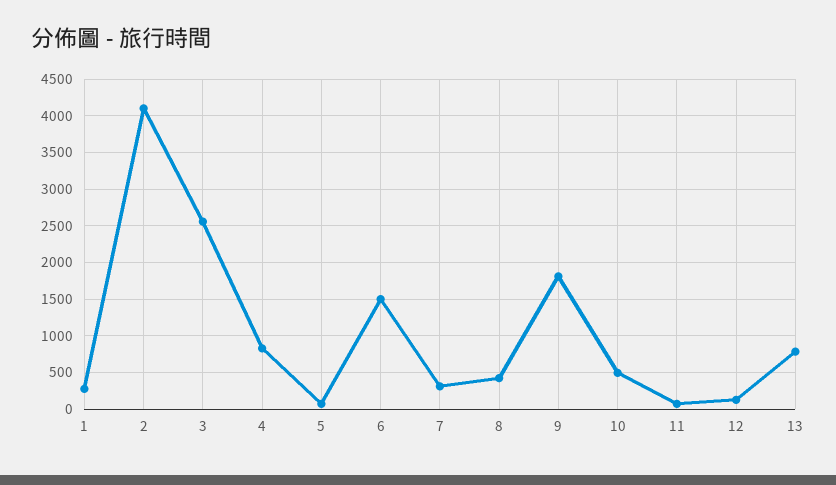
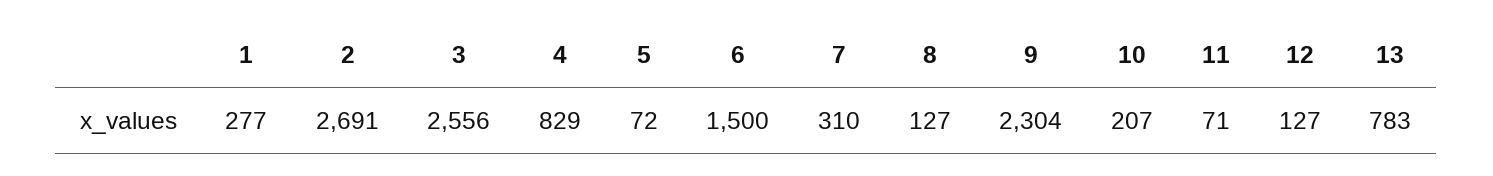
  {
    "1": 277,
-   "2": 4100,
+   "2": 2691,
    "3": 2556,
    "4": 829,
    "5": 72,
    "6": 1500,
    "7": 310,
-   "8": 400,
+   "8": 127,
-   "9": 1800,
+   "9": 2304,
-   "10": 500,
+   "10": 207,
    "11": 71,
    "12": 127,
    "13": 783
  }

